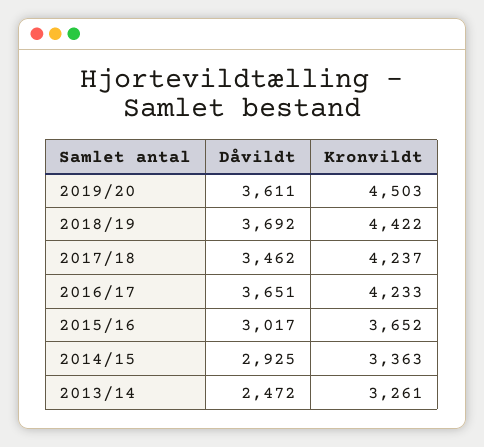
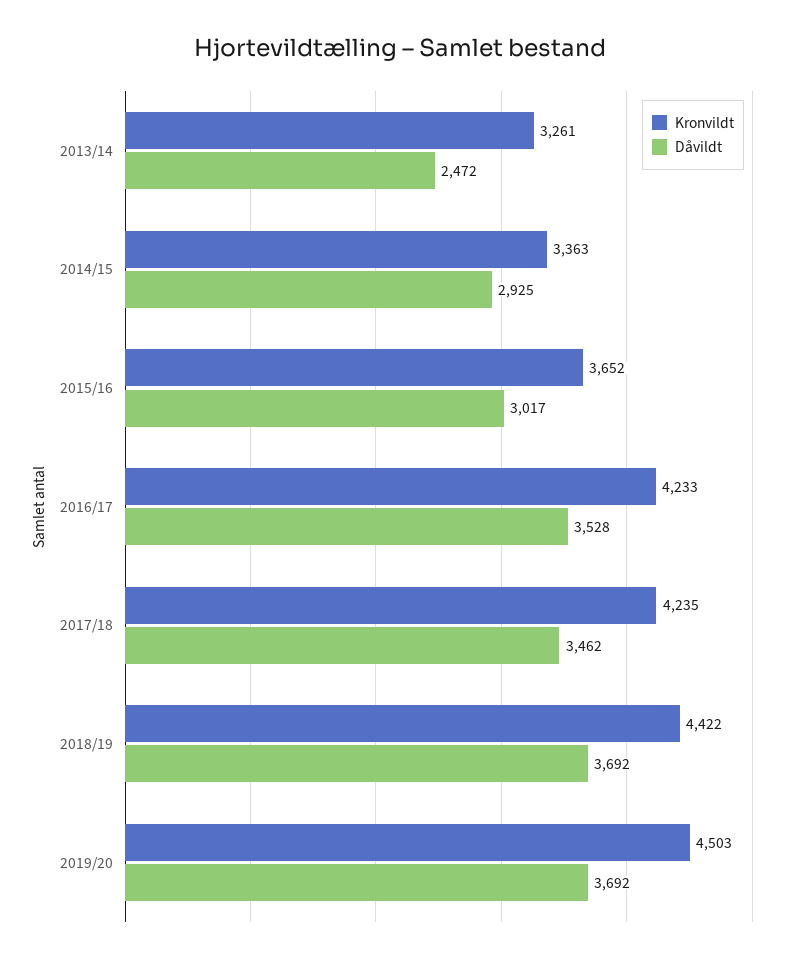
  {
    "Dåvildt": {
-     "2019/20": 3611,
+     "2019/20": 3692,
      "2018/19": 3692,
      "2017/18": 3462,
-     "2016/17": 3651,
+     "2016/17": 3528,
      "2015/16": 3017,
      "2014/15": 2925,
      "2013/14": 2472
    },
    "Kronvildt": {
      "2019/20": 4503,
      "2018/19": 4422,
-     "2017/18": 4237,
+     "2017/18": 4235,
      "2016/17": 4233,
      "2015/16": 3652,
      "2014/15": 3363,
      "2013/14": 3261
    }
  }

